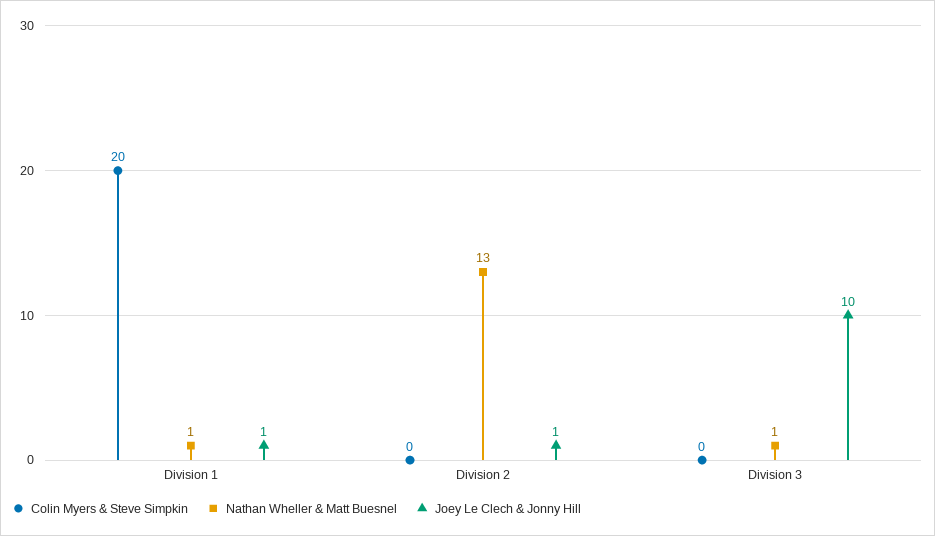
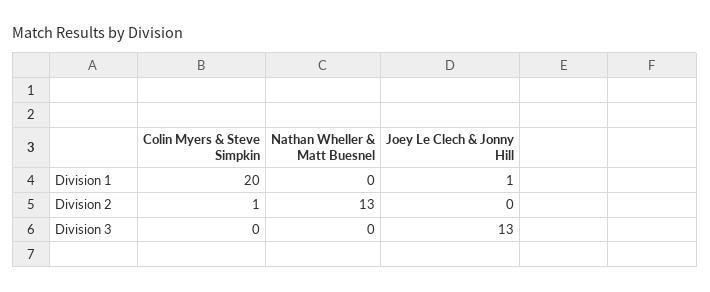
  {
    "Colin Myers & Steve Simpkin": {
      "Division 1": 20,
-     "Division 2": 0,
+     "Division 2": 1,
      "Division 3": 0
    },
    "Nathan Wheller & Matt Buesnel": {
-     "Division 1": 1,
+     "Division 1": 0,
      "Division 2": 13,
-     "Division 3": 1
+     "Division 3": 0
    },
    "Joey Le Clech & Jonny Hill": {
      "Division 1": 1,
-     "Division 2": 1,
+     "Division 2": 0,
-     "Division 3": 10
+     "Division 3": 13
    }
  }

